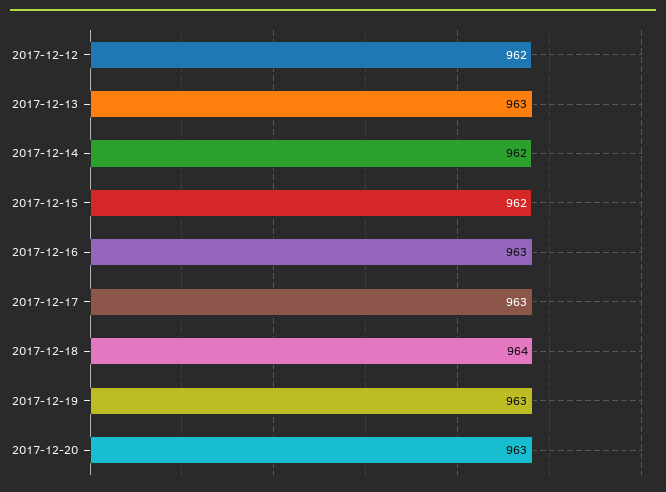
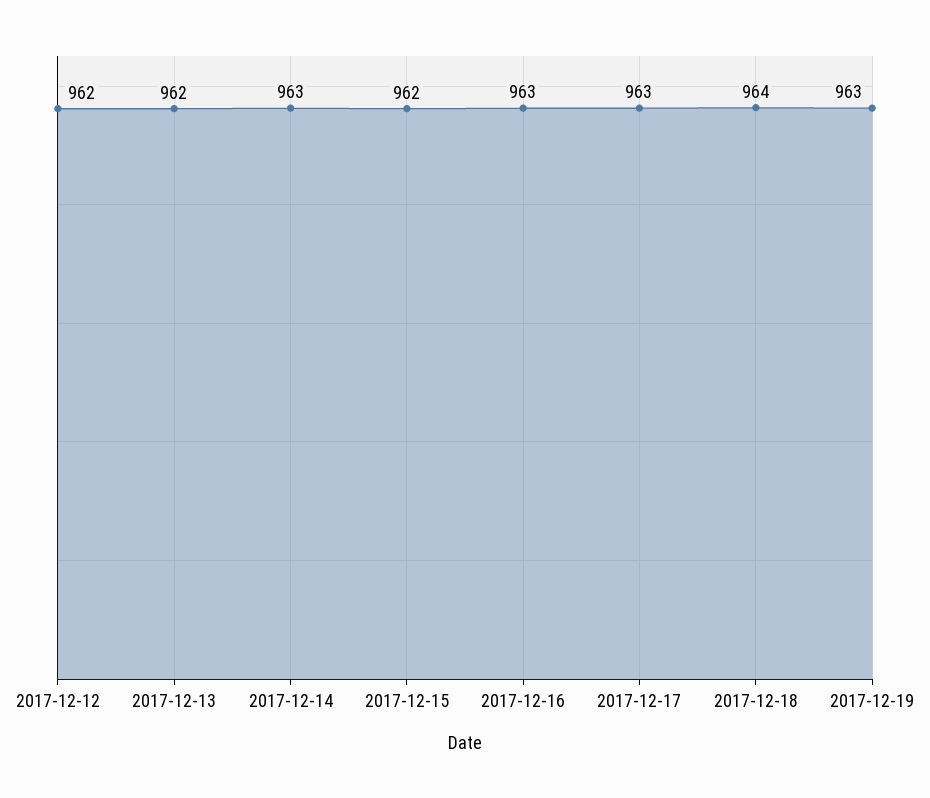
  {
    "2017-12-12": 962,
-   "2017-12-13": 963,
+   "2017-12-13": 962,
-   "2017-12-14": 962,
+   "2017-12-14": 963,
    "2017-12-15": 962,
    "2017-12-16": 963,
    "2017-12-17": 963,
    "2017-12-18": 964,
-   "2017-12-19": 963,
+   "2017-12-19": 963
-   "2017-12-20": 963
  }

